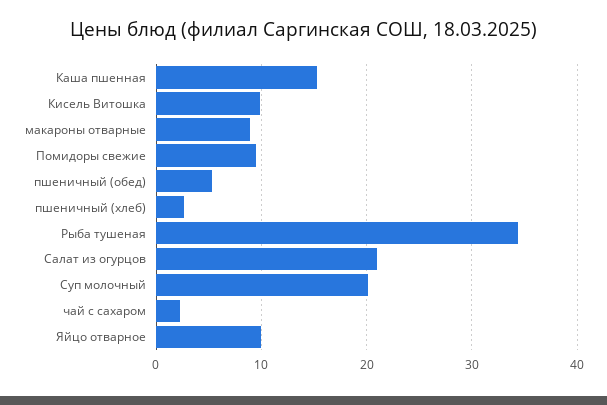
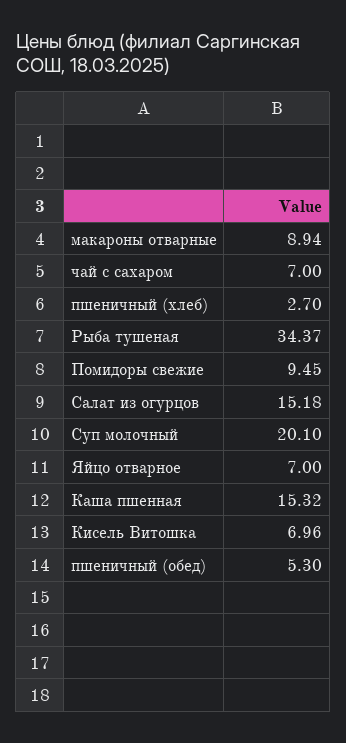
  {
    "Каша пшенная": 15.32,
-   "Кисель Витошка": 10,
+   "Кисель Витошка": 6.96,
    "макароны отварные": 8.94,
    "Помидоры свежие": 9.45,
    "пшеничный (обед)": 5.3,
    "пшеничный (хлеб)": 2.7,
    "Рыба тушеная": 34.37,
-   "Салат из огурцов": 21,
+   "Салат из огурцов": 15.18,
    "Суп молочный": 20.1,
-   "чай с сахаром": 2,
+   "чай с сахаром": 7,
-   "Яйцо отварное": 10
+   "Яйцо отварное": 7
  }

